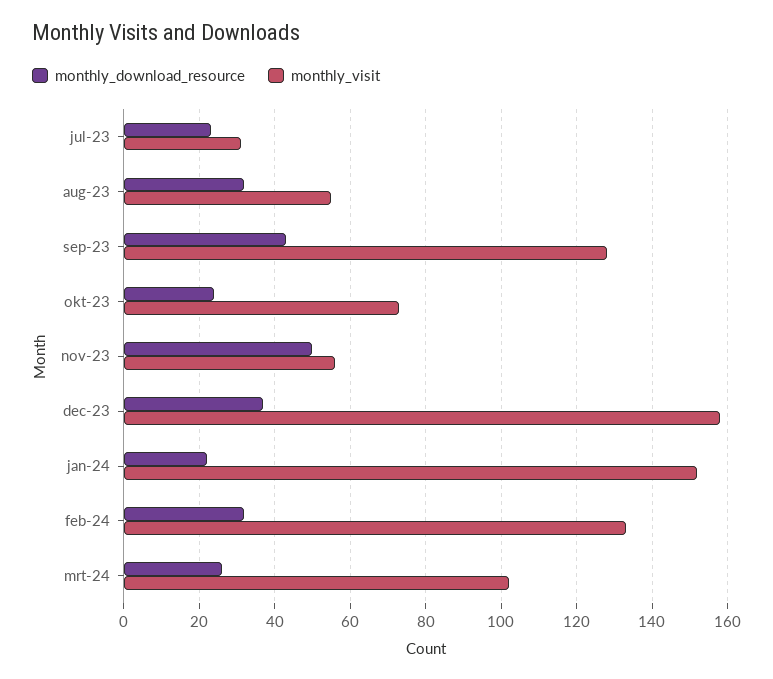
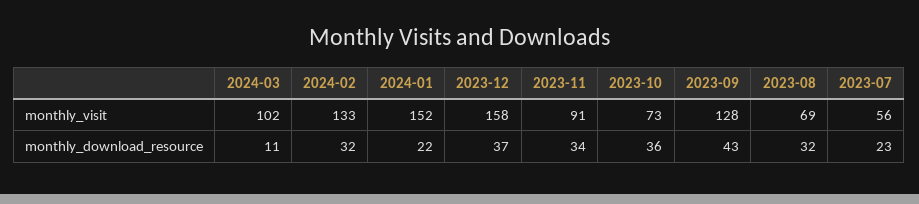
  {
    "monthly_download_resource": {
      "jul-23": 23,
      "aug-23": 32,
      "sep-23": 43,
-     "okt-23": 25,
+     "okt-23": 36,
-     "nov-23": 50,
+     "nov-23": 34,
      "dec-23": 37,
      "jan-24": 22,
      "feb-24": 32,
-     "mrt-24": 25
+     "mrt-24": 11
    },
    "monthly_visit": {
-     "jul-23": 30,
+     "jul-23": 56,
-     "aug-23": 55,
+     "aug-23": 69,
      "sep-23": 128,
      "okt-23": 73,
-     "nov-23": 55,
+     "nov-23": 91,
      "dec-23": 158,
      "jan-24": 152,
      "feb-24": 133,
      "mrt-24": 102
    }
  }

